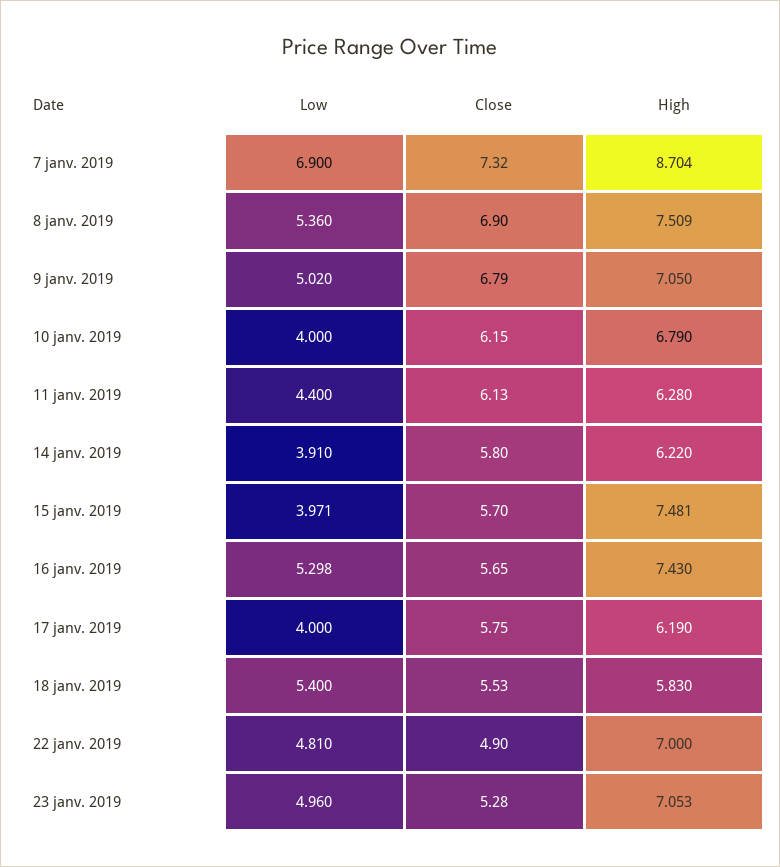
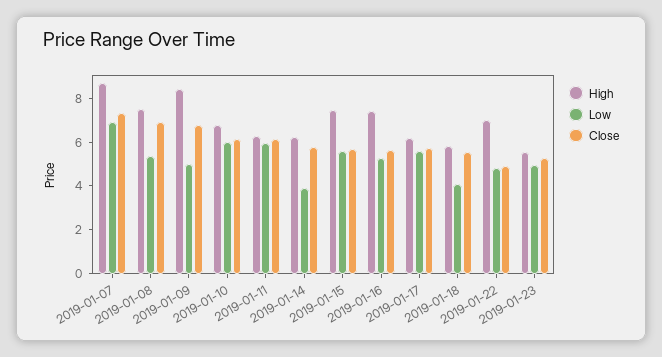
  {
    "Low": {
      "7 janv. 2019": 6.9,
      "8 janv. 2019": 5.36,
      "9 janv. 2019": 5.02,
-     "10 janv. 2019": 4,
+     "10 janv. 2019": 6,
-     "11 janv. 2019": 4.4,
+     "11 janv. 2019": 6,
      "14 janv. 2019": 3.91,
-     "15 janv. 2019": 3.971,
+     "15 janv. 2019": 5.5,
      "16 janv. 2019": 5.298,
-     "17 janv. 2019": 4,
+     "17 janv. 2019": 5.5,
-     "18 janv. 2019": 5.4,
+     "18 janv. 2019": 4,
      "22 janv. 2019": 4.81,
      "23 janv. 2019": 4.96
    },
    "Close": {
      "7 janv. 2019": 7.32,
      "8 janv. 2019": 6.9,
      "9 janv. 2019": 6.79,
      "10 janv. 2019": 6.15,
      "11 janv. 2019": 6.13,
      "14 janv. 2019": 5.8,
      "15 janv. 2019": 5.7,
      "16 janv. 2019": 5.65,
      "17 janv. 2019": 5.75,
      "18 janv. 2019": 5.53,
      "22 janv. 2019": 4.9,
      "23 janv. 2019": 5.28
    },
    "High": {
      "7 janv. 2019": 8.704,
      "8 janv. 2019": 7.509,
-     "9 janv. 2019": 7.05,
+     "9 janv. 2019": 8.5,
      "10 janv. 2019": 6.79,
      "11 janv. 2019": 6.28,
      "14 janv. 2019": 6.22,
      "15 janv. 2019": 7.481,
      "16 janv. 2019": 7.43,
      "17 janv. 2019": 6.19,
      "18 janv. 2019": 5.83,
      "22 janv. 2019": 7,
-     "23 janv. 2019": 7.053
+     "23 janv. 2019": 5.5
    }
  }

